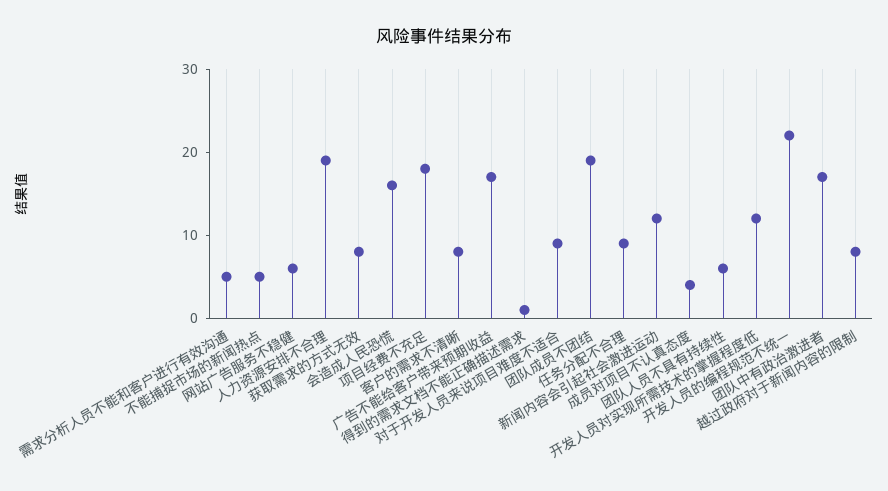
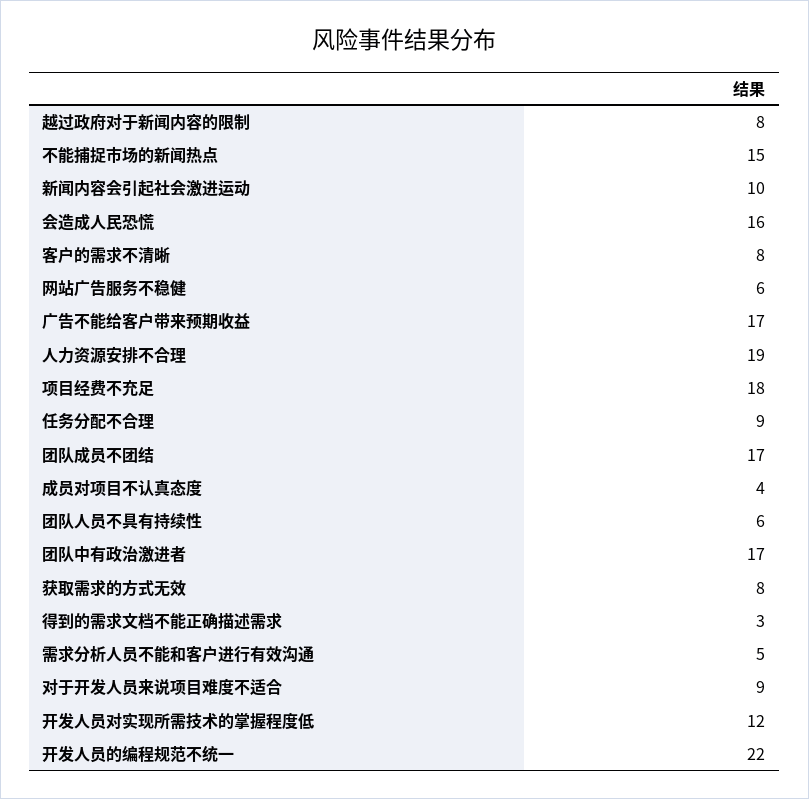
  {
    "需求分析人员不能和客户进行有效沟通": 5,
-   "不能捕捉市场的新闻热点": 5,
+   "不能捕捉市场的新闻热点": 15,
    "网站广告服务不稳健": 6,
    "人力资源安排不合理": 19,
    "获取需求的方式无效": 8,
    "会造成人民恐慌": 16,
    "项目经费不充足": 18,
    "客户的需求不清晰": 8,
    "广告不能给客户带来预期收益": 17,
-   "得到的需求文档不能正确描述需求": 1,
+   "得到的需求文档不能正确描述需求": 3,
    "对于开发人员来说项目难度不适合": 9,
-   "团队成员不团结": 19,
+   "团队成员不团结": 17,
    "任务分配不合理": 9,
-   "新闻内容会引起社会激进运动": 12,
+   "新闻内容会引起社会激进运动": 10,
    "成员对项目不认真态度": 4,
    "团队人员不具有持续性": 6,
    "开发人员对实现所需技术的掌握程度低": 12,
    "开发人员的编程规范不统一": 22,
    "团队中有政治激进者": 17,
    "越过政府对于新闻内容的限制": 8
  }

